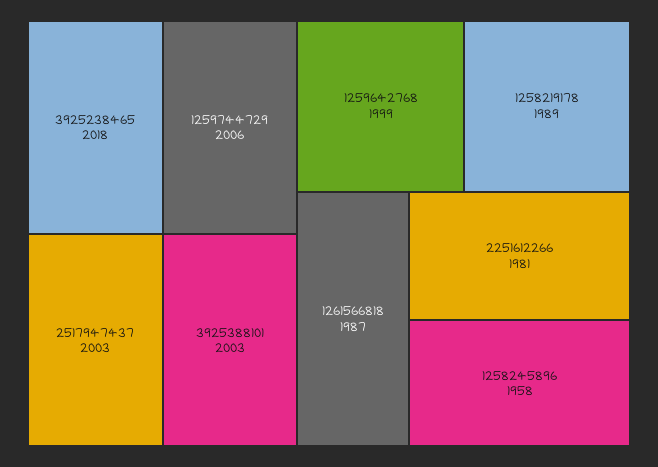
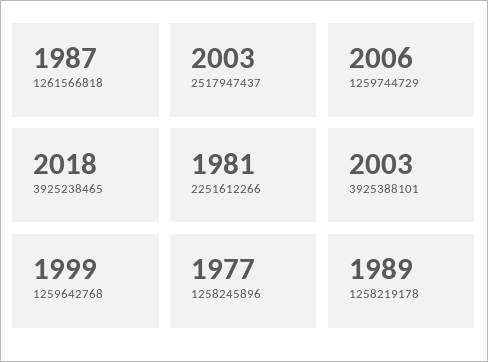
  {
    "3925238465": 2018,
    "1259744729": 2006,
    "2517947437": 2003,
    "3925388101": 2003,
    "1259642768": 1999,
    "1258219178": 1989,
    "1261566818": 1987,
    "2251612266": 1981,
-   "1258245896": 1958
+   "1258245896": 1977
  }

